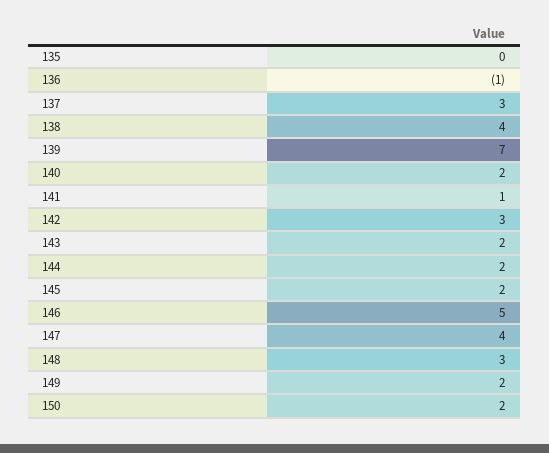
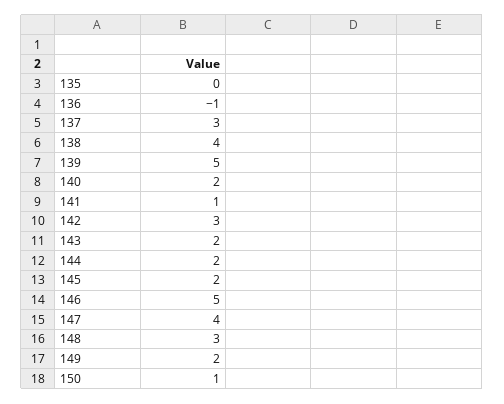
  {
    "135": 0,
    "136": -1,
    "137": 3,
    "138": 4,
-   "139": 7,
+   "139": 5,
    "140": 2,
    "141": 1,
    "142": 3,
    "143": 2,
    "144": 2,
    "145": 2,
    "146": 5,
    "147": 4,
    "148": 3,
    "149": 2,
-   "150": 2
+   "150": 1
  }

